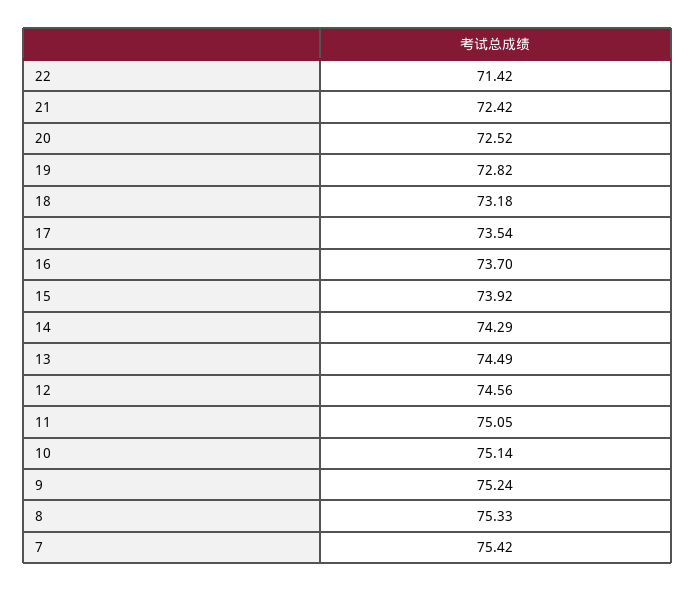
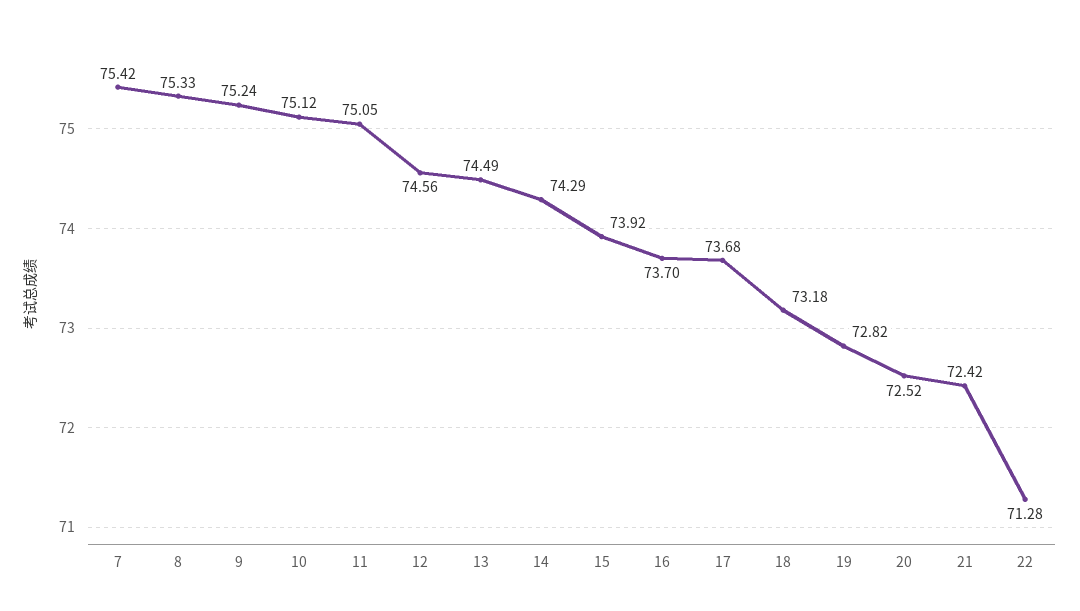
  {
-   "22": 71.42,
+   "22": 71.28,
    "21": 72.42,
    "20": 72.52,
    "19": 72.82,
    "18": 73.18,
-   "17": 73.54,
+   "17": 73.68,
    "16": 73.7,
    "15": 73.92,
    "14": 74.29,
    "13": 74.49,
    "12": 74.56,
    "11": 75.05,
-   "10": 75.14,
+   "10": 75.12,
    "9": 75.24,
    "8": 75.33,
    "7": 75.42
  }

